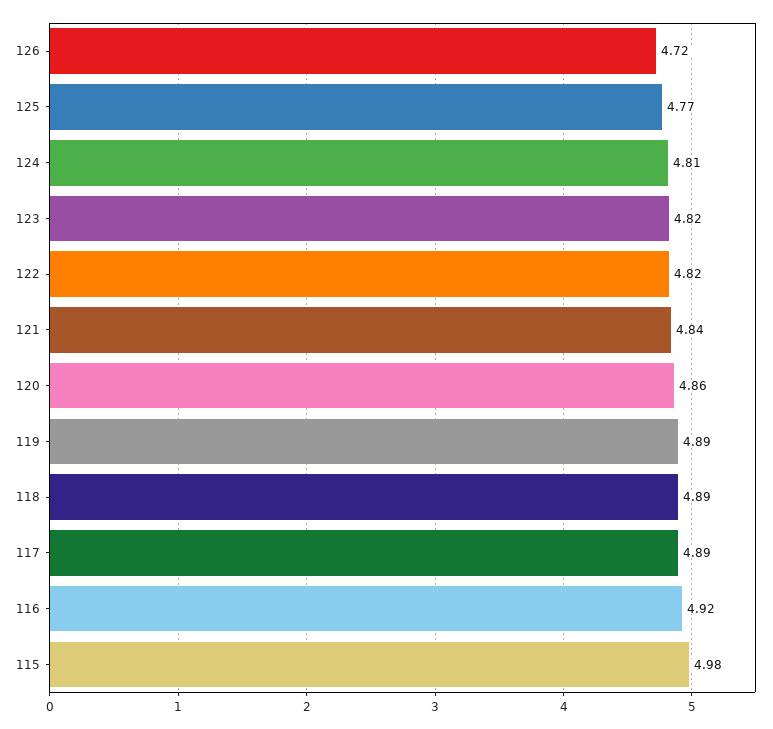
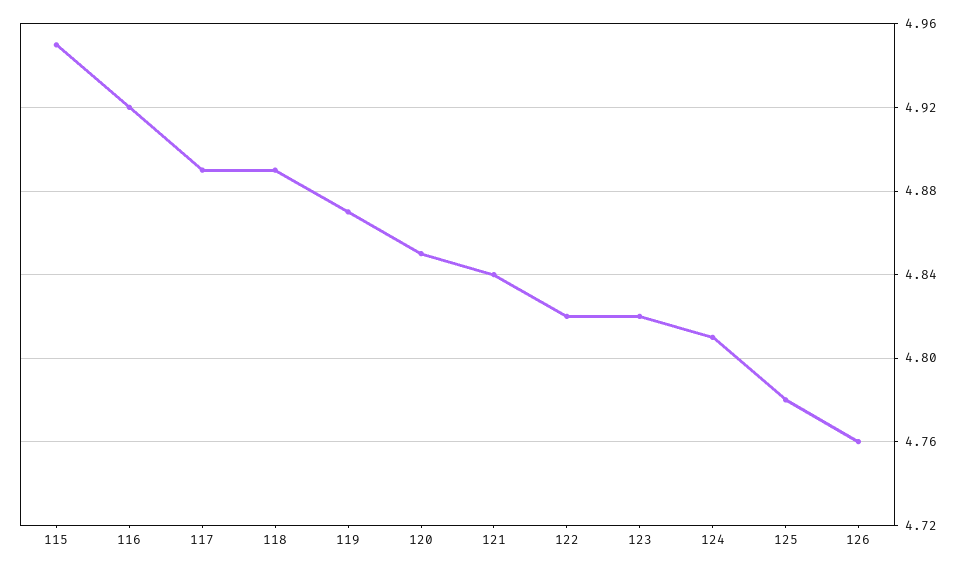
  {
-   "126": 4.72,
+   "126": 4.76,
-   "125": 4.77,
+   "125": 4.78,
    "124": 4.81,
    "123": 4.82,
    "122": 4.82,
    "121": 4.84,
-   "120": 4.86,
+   "120": 4.85,
-   "119": 4.89,
+   "119": 4.87,
    "118": 4.89,
    "117": 4.89,
    "116": 4.92,
-   "115": 4.98
+   "115": 4.95
  }

